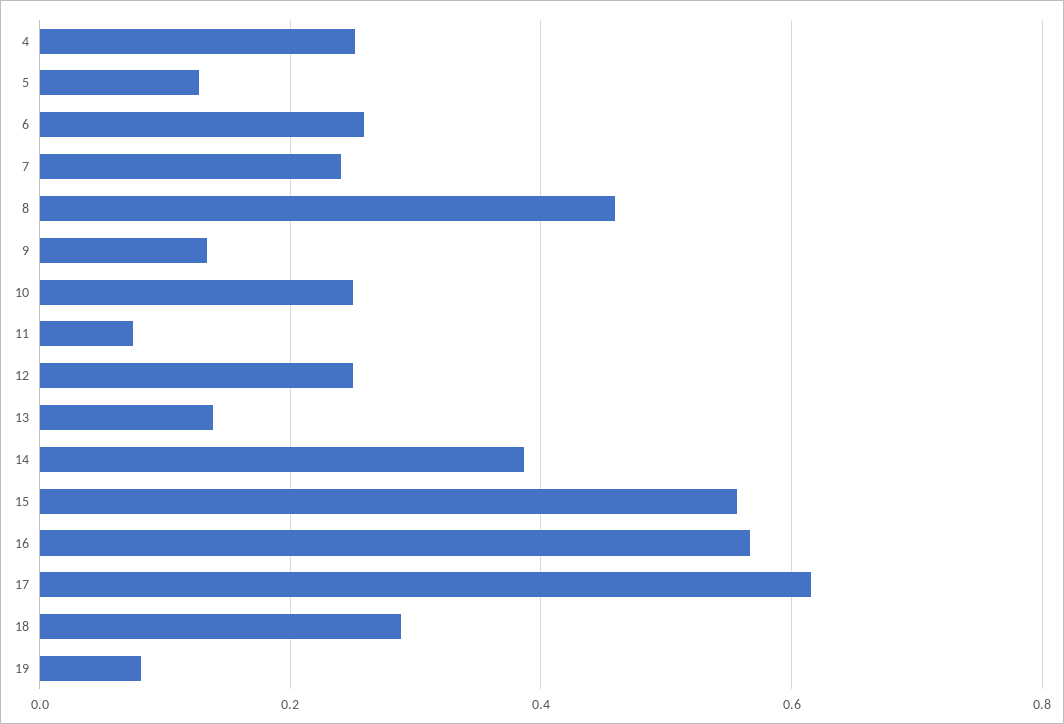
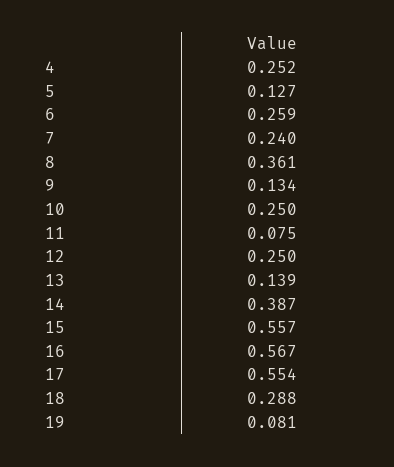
  {
    "4": 0.252,
    "5": 0.127,
    "6": 0.259,
    "7": 0.24,
-   "8": 0.46,
+   "8": 0.361,
    "9": 0.134,
    "10": 0.25,
    "11": 0.075,
    "12": 0.25,
    "13": 0.139,
    "14": 0.387,
    "15": 0.557,
    "16": 0.567,
-   "17": 0.62,
+   "17": 0.554,
    "18": 0.288,
    "19": 0.081
  }

